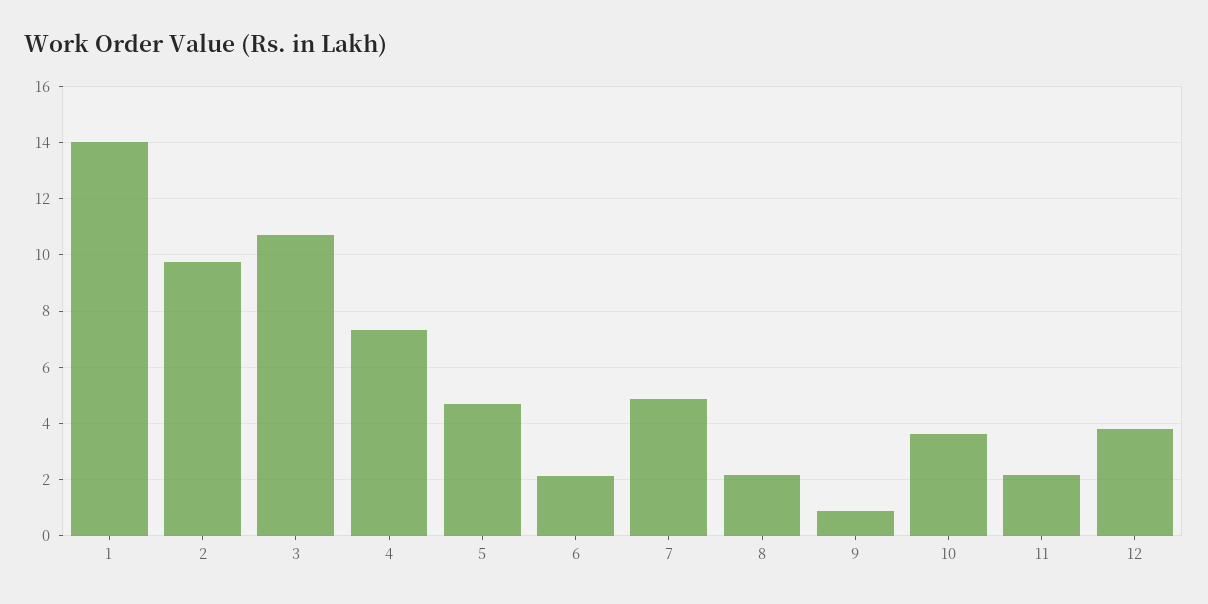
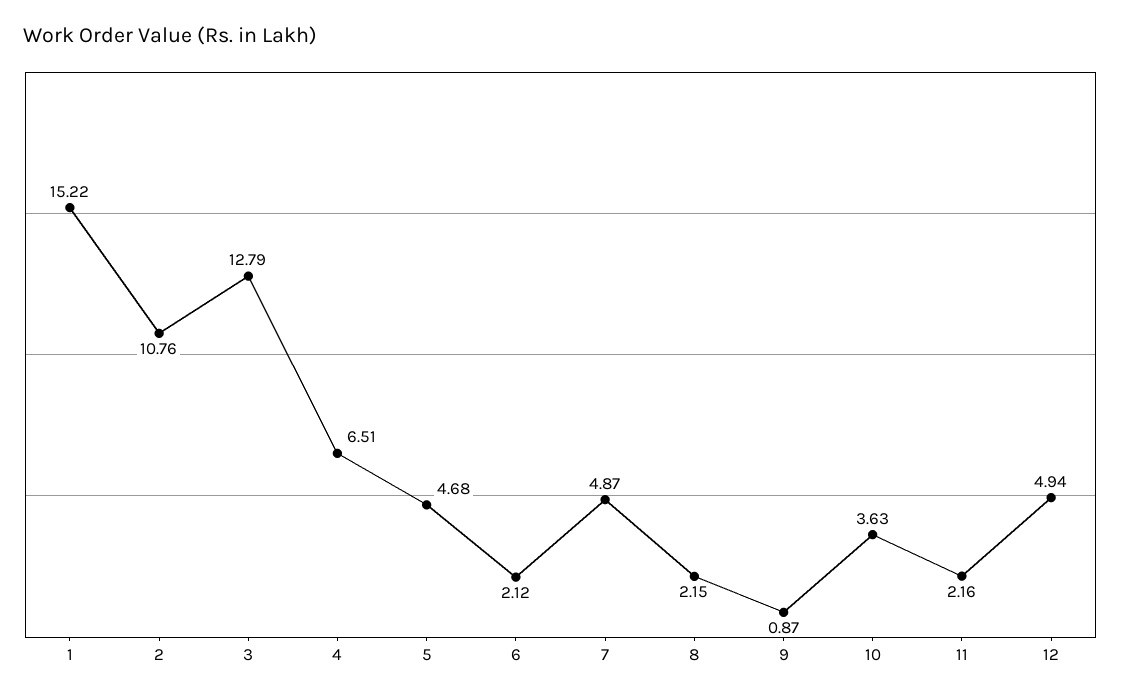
  {
-   "1": 14,
+   "1": 15.22,
-   "2": 9.75,
+   "2": 10.76,
-   "3": 10.75,
+   "3": 12.79,
-   "4": 7.25,
+   "4": 6.51,
    "5": 4.68,
    "6": 2.12,
    "7": 4.87,
    "8": 2.15,
    "9": 0.87,
    "10": 3.63,
    "11": 2.16,
-   "12": 3.75
+   "12": 4.94
  }

